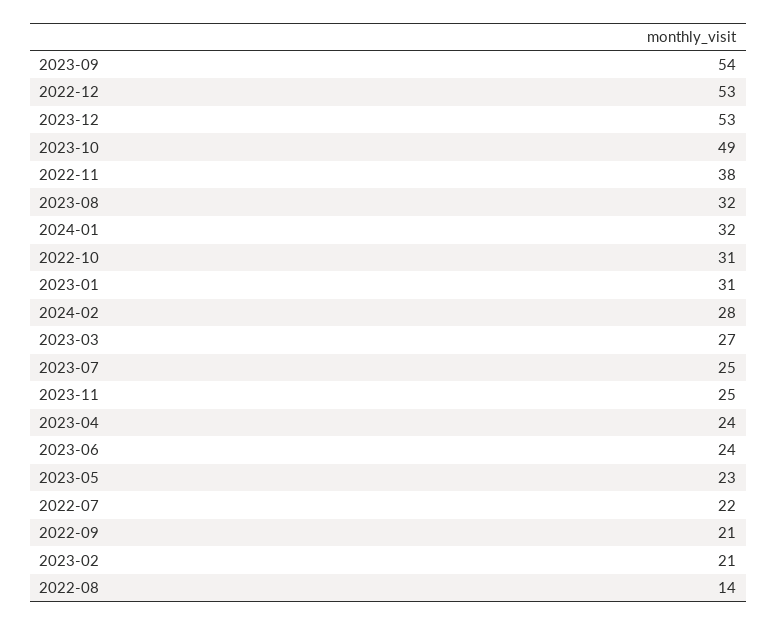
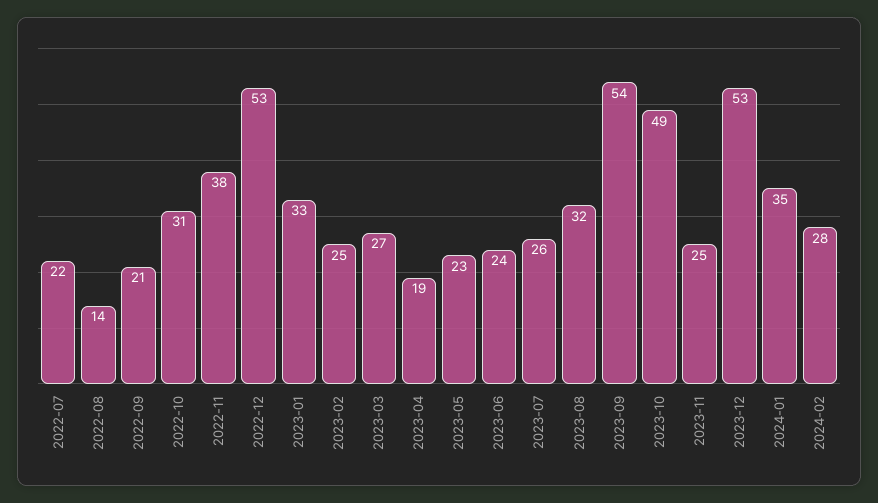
  {
    "2023-09": 54,
    "2022-12": 53,
    "2023-12": 53,
    "2023-10": 49,
    "2022-11": 38,
    "2023-08": 32,
-   "2024-01": 32,
+   "2024-01": 35,
    "2022-10": 31,
-   "2023-01": 31,
+   "2023-01": 33,
    "2024-02": 28,
    "2023-03": 27,
-   "2023-07": 25,
+   "2023-07": 26,
    "2023-11": 25,
-   "2023-04": 24,
+   "2023-04": 19,
    "2023-06": 24,
    "2023-05": 23,
    "2022-07": 22,
    "2022-09": 21,
-   "2023-02": 21,
+   "2023-02": 25,
    "2022-08": 14
  }

